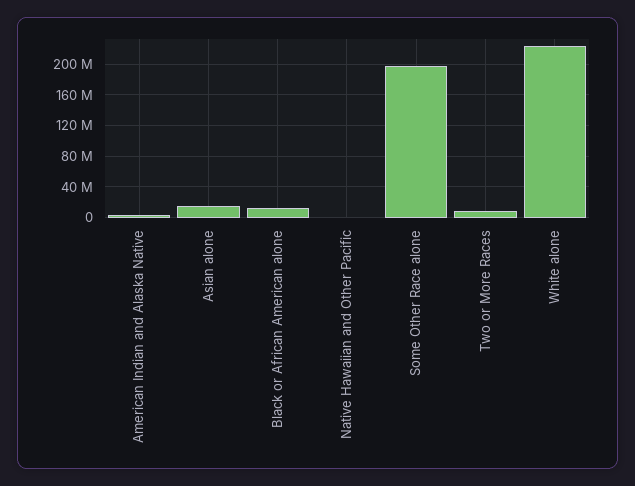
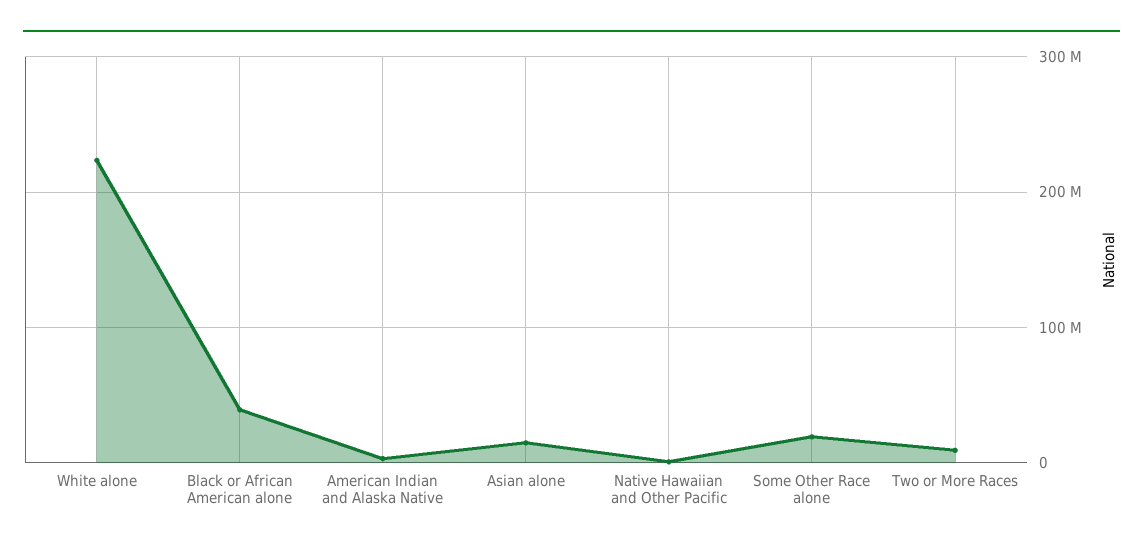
  {
    "American Indian and Alaska Native": 0,
    "Asian alone": 10000000,
-   "Black or African American alone": 10000000,
+   "Black or African American alone": 40000000,
    "Native Hawaiian and Other Pacific": 0,
-   "Some Other Race alone": 200000000,
+   "Some Other Race alone": 20000000,
    "Two or More Races": 10000000,
    "White alone": 220000000
  }

